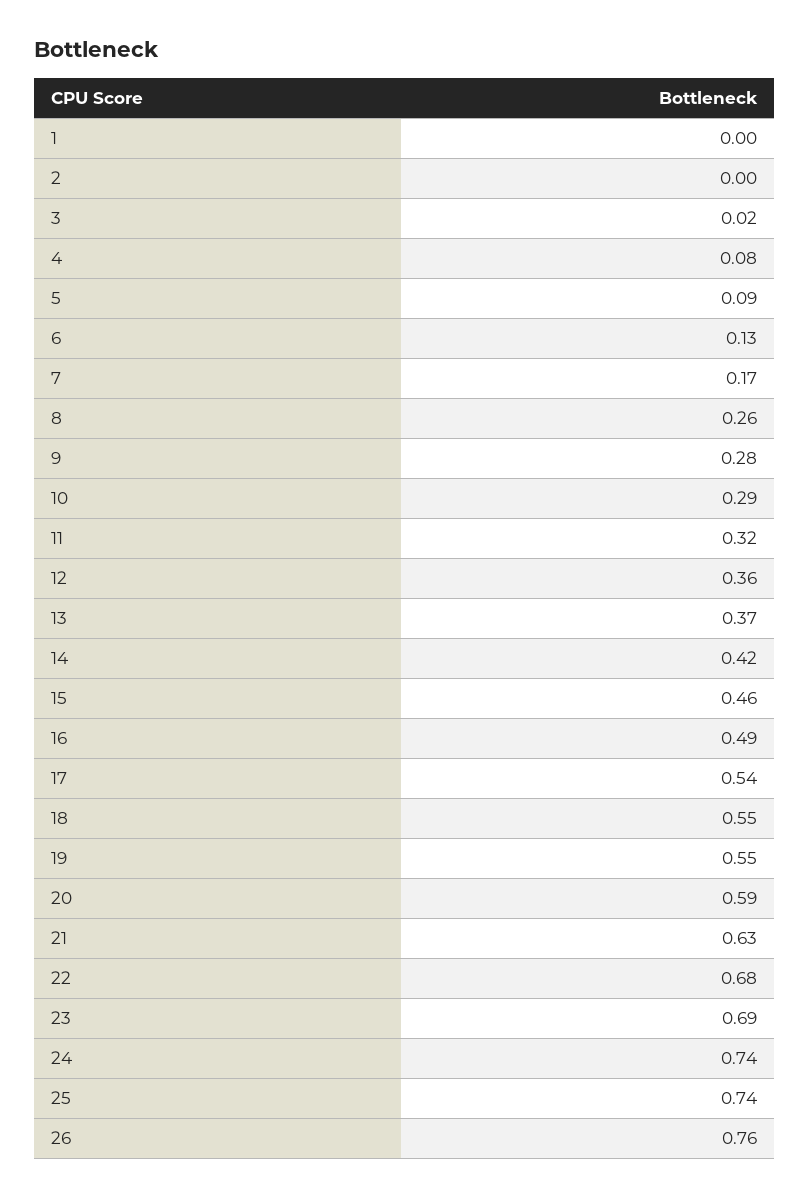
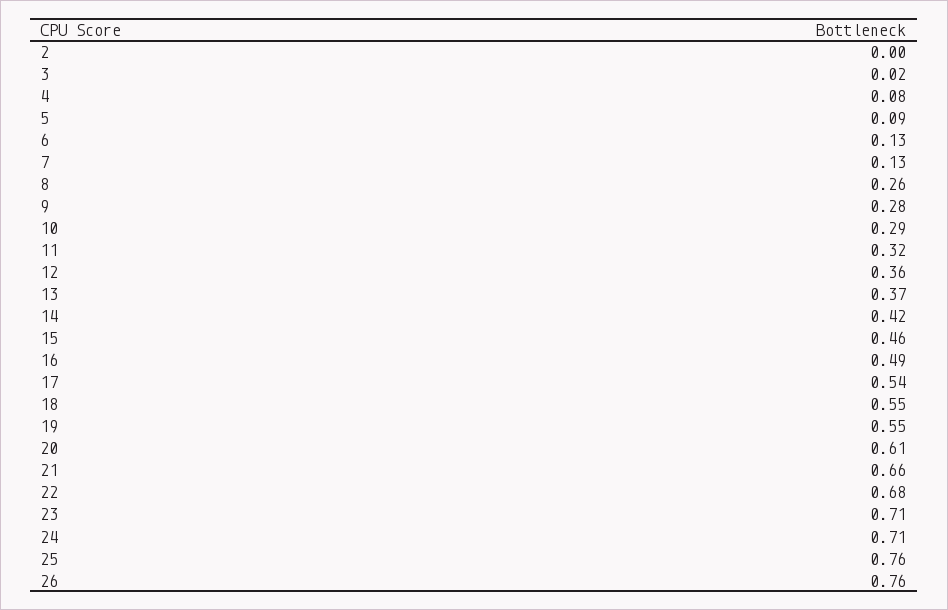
  {
-   "1": 0,
    "2": 0,
    "3": 0.02,
    "4": 0.08,
    "5": 0.09,
    "6": 0.13,
-   "7": 0.17,
+   "7": 0.13,
    "8": 0.26,
    "9": 0.28,
    "10": 0.29,
    "11": 0.32,
    "12": 0.36,
    "13": 0.37,
    "14": 0.42,
    "15": 0.46,
    "16": 0.49,
    "17": 0.54,
    "18": 0.55,
    "19": 0.55,
-   "20": 0.59,
+   "20": 0.61,
-   "21": 0.63,
+   "21": 0.66,
    "22": 0.68,
-   "23": 0.69,
+   "23": 0.71,
-   "24": 0.74,
+   "24": 0.71,
-   "25": 0.74,
+   "25": 0.76,
    "26": 0.76
  }

